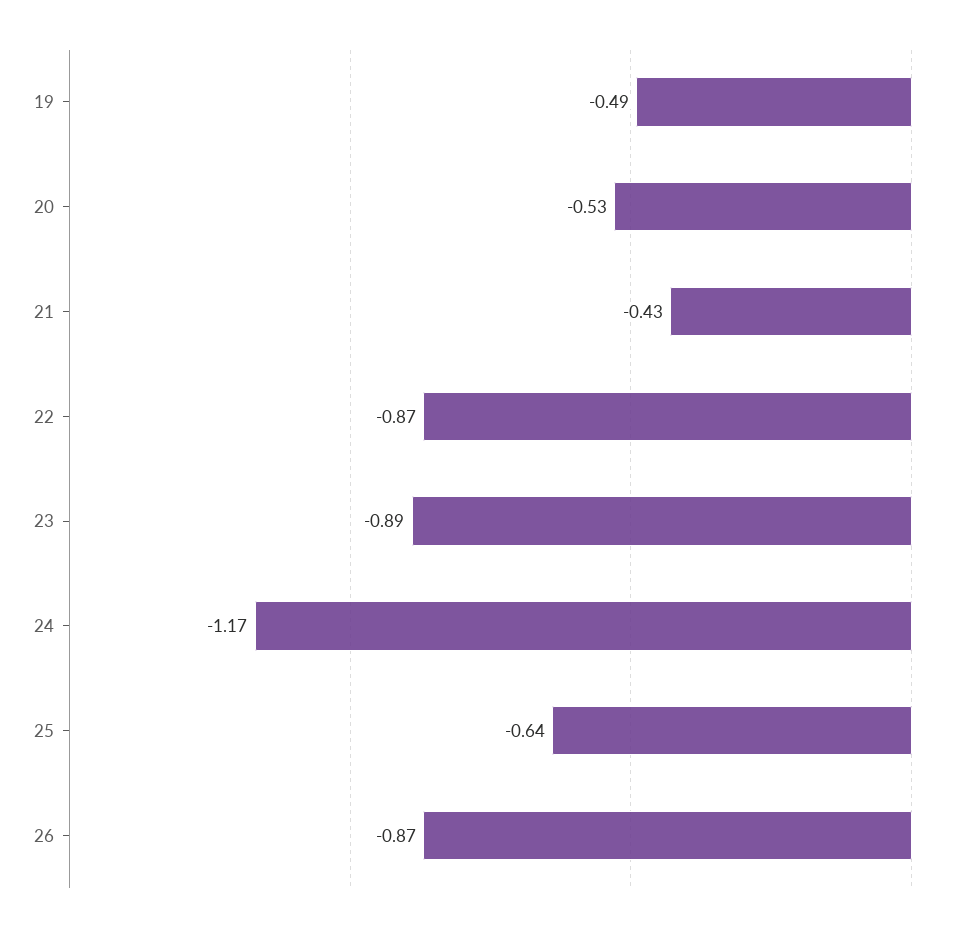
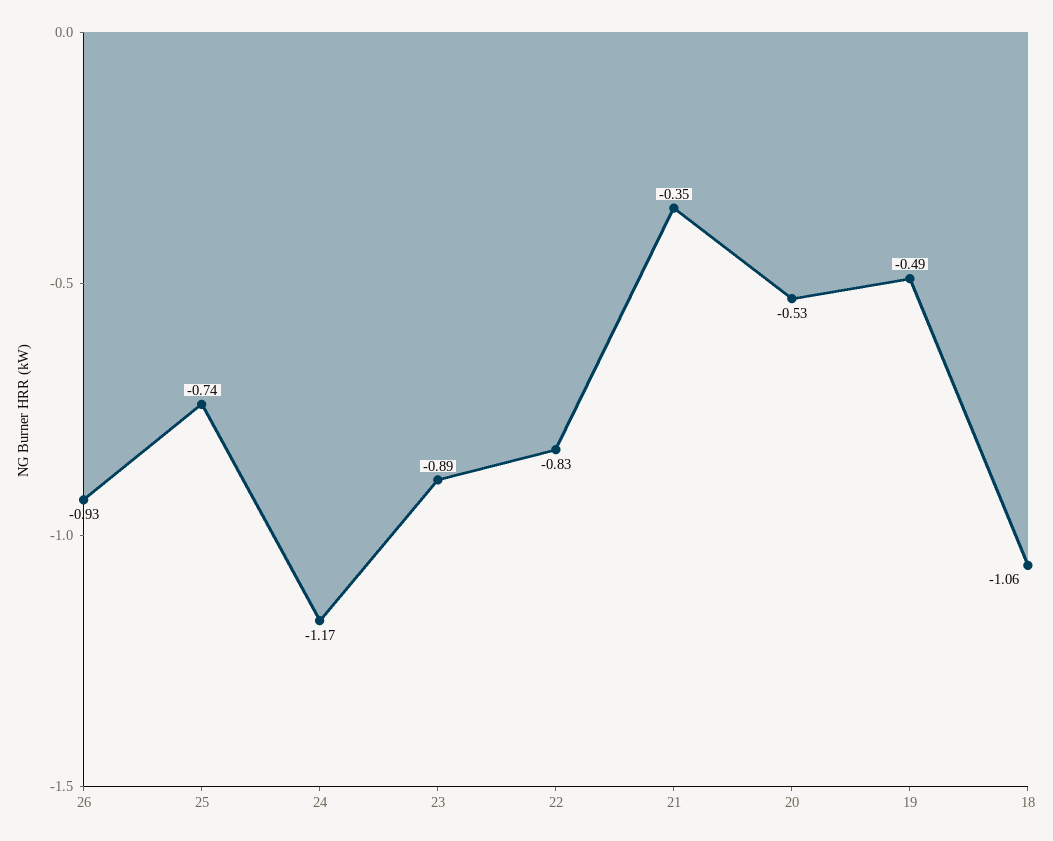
  {
    "19": -0.49,
    "20": -0.53,
-   "21": -0.43,
+   "21": -0.35,
-   "22": -0.87,
+   "22": -0.83,
    "23": -0.89,
    "24": -1.17,
-   "25": -0.64,
+   "25": -0.74,
-   "26": -0.87
+   "26": -0.93,
+   "18": -1.06
  }

